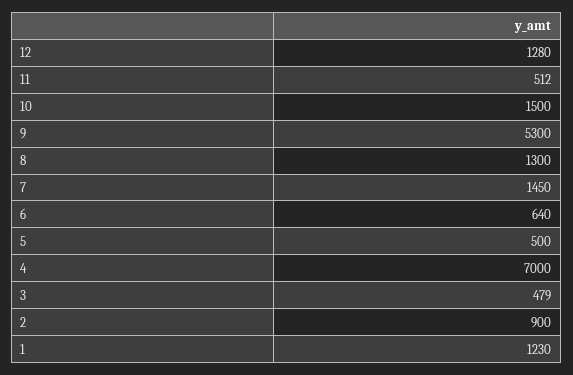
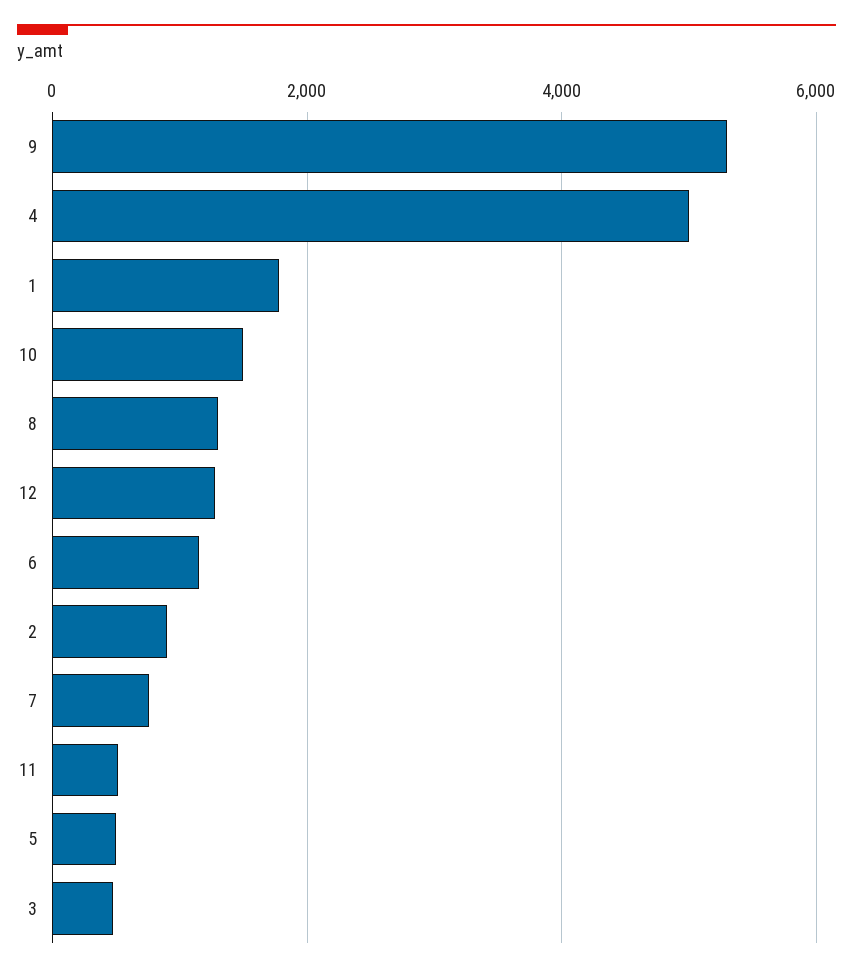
  {
    "12": 1280,
    "11": 512,
    "10": 1500,
    "9": 5300,
    "8": 1300,
-   "7": 1450,
+   "7": 800,
-   "6": 640,
+   "6": 1200,
    "5": 500,
-   "4": 7000,
+   "4": 5000,
    "3": 479,
    "2": 900,
-   "1": 1230
+   "1": 1800
  }

